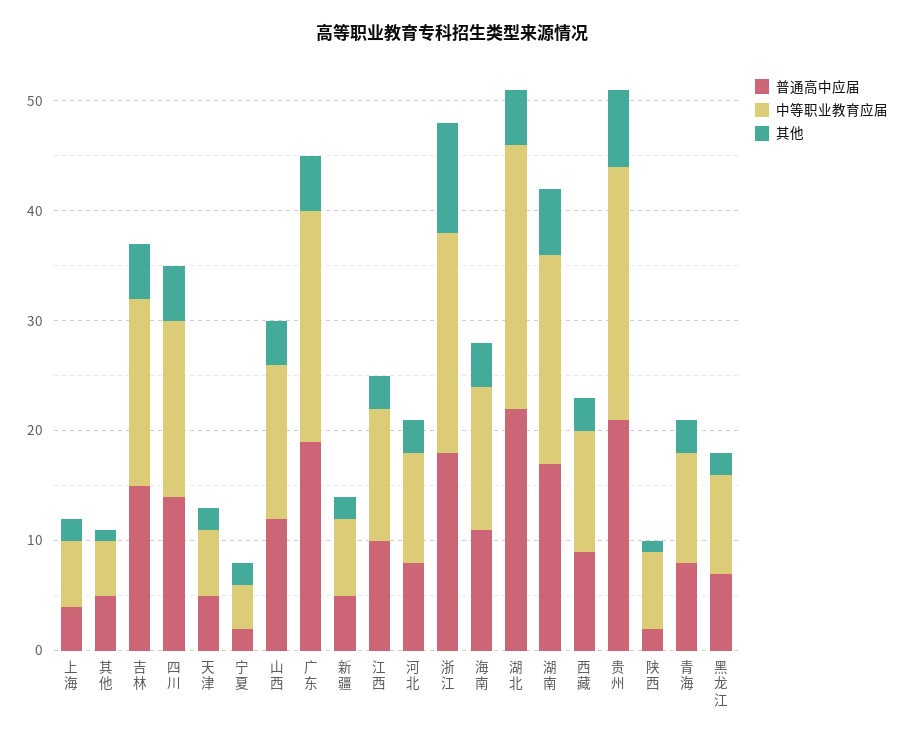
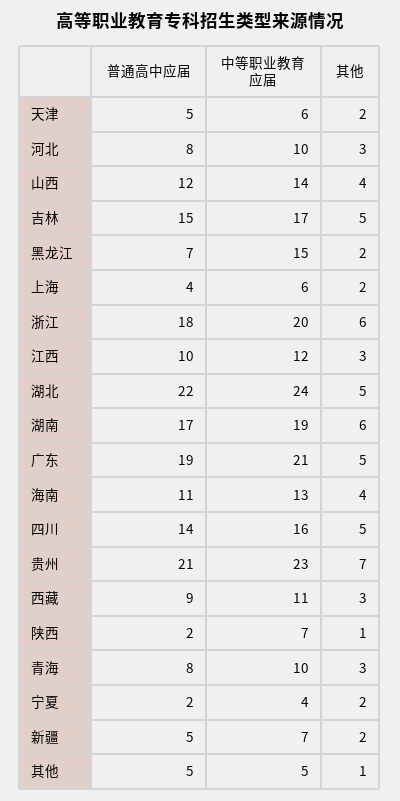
  {
    "普通高中应届": {
      "上海": 4,
      "其他": 5,
      "吉林": 15,
      "四川": 14,
      "天津": 5,
      "宁夏": 2,
      "山西": 12,
      "广东": 19,
      "新疆": 5,
      "江西": 10,
      "河北": 8,
      "浙江": 18,
      "海南": 11,
      "湖北": 22,
      "湖南": 17,
      "西藏": 9,
      "贵州": 21,
      "陕西": 2,
      "青海": 8,
      "黑龙江": 7
    },
    "中等职业教育应届": {
      "上海": 6,
      "其他": 5,
      "吉林": 17,
      "四川": 16,
      "天津": 6,
      "宁夏": 4,
      "山西": 14,
      "广东": 21,
      "新疆": 7,
      "江西": 12,
      "河北": 10,
      "浙江": 20,
      "海南": 13,
      "湖北": 24,
      "湖南": 19,
      "西藏": 11,
      "贵州": 23,
      "陕西": 7,
      "青海": 10,
-     "黑龙江": 9
+     "黑龙江": 15
    },
    "其他": {
      "上海": 2,
      "其他": 1,
      "吉林": 5,
      "四川": 5,
      "天津": 2,
      "宁夏": 2,
      "山西": 4,
      "广东": 5,
      "新疆": 2,
      "江西": 3,
      "河北": 3,
-     "浙江": 10,
+     "浙江": 6,
      "海南": 4,
      "湖北": 5,
      "湖南": 6,
      "西藏": 3,
      "贵州": 7,
      "陕西": 1,
      "青海": 3,
      "黑龙江": 2
    }
  }

